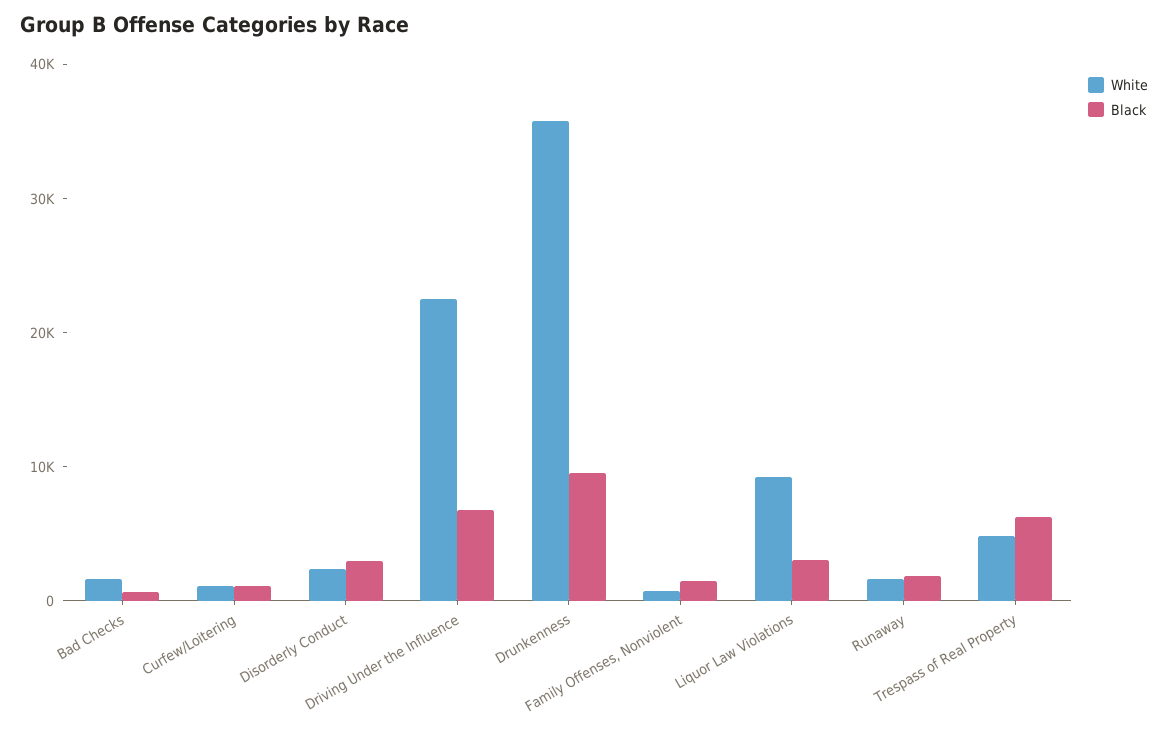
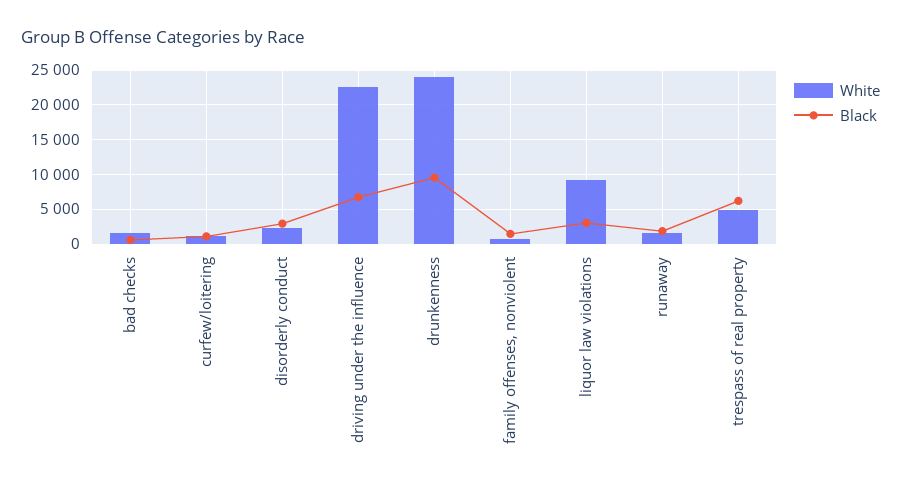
  {
    "White": {
      "Bad Checks": 2000,
      "Curfew/Loitering": 1000,
      "Disorderly Conduct": 2000,
      "Driving Under the Influence": 23000,
-     "Drunkenness": 36000,
+     "Drunkenness": 24000,
      "Family Offenses, Nonviolent": 1000,
      "Liquor Law Violations": 9000,
      "Runaway": 2000,
      "Trespass of Real Property": 5000
    },
    "Black": {
      "Bad Checks": 1000,
      "Curfew/Loitering": 1000,
      "Disorderly Conduct": 3000,
      "Driving Under the Influence": 7000,
      "Drunkenness": 10000,
      "Family Offenses, Nonviolent": 1000,
      "Liquor Law Violations": 3000,
      "Runaway": 2000,
      "Trespass of Real Property": 6000
    }
  }

